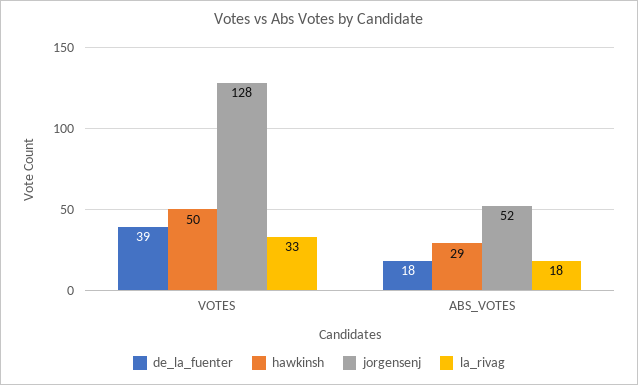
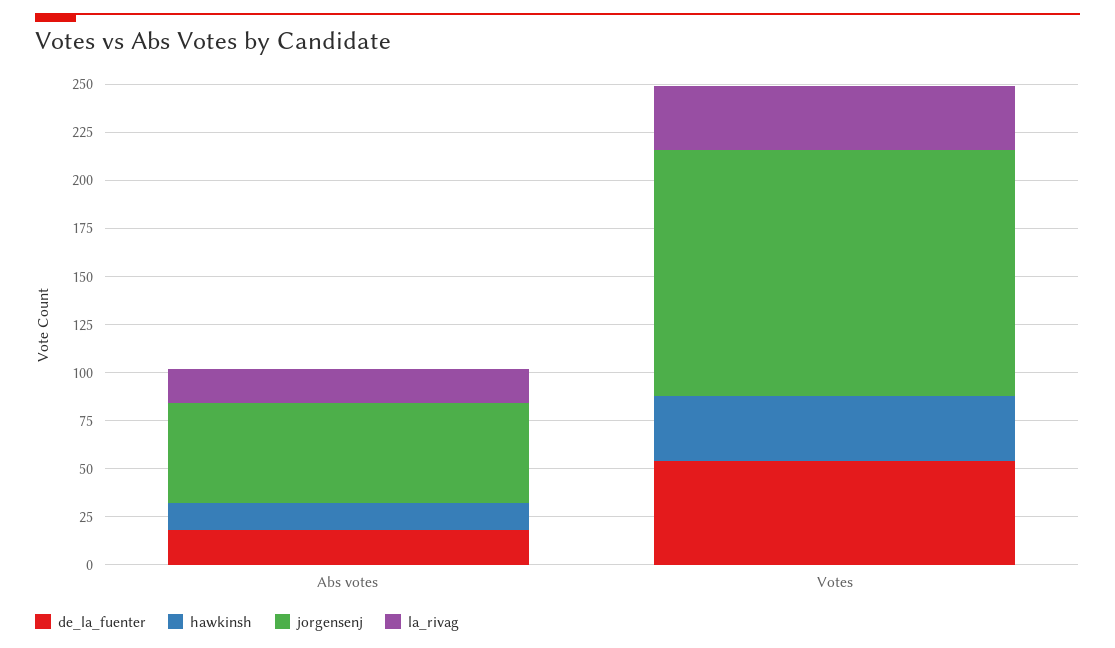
  {
    "de_la_fuenter": {
-     "VOTES": 39,
+     "VOTES": 55,
      "ABS_VOTES": 18
    },
    "hawkinsh": {
-     "VOTES": 50,
+     "VOTES": 35,
-     "ABS_VOTES": 29
+     "ABS_VOTES": 15
    },
    "jorgensenj": {
      "VOTES": 128,
      "ABS_VOTES": 52
    },
    "la_rivag": {
      "VOTES": 33,
      "ABS_VOTES": 18
    }
  }

